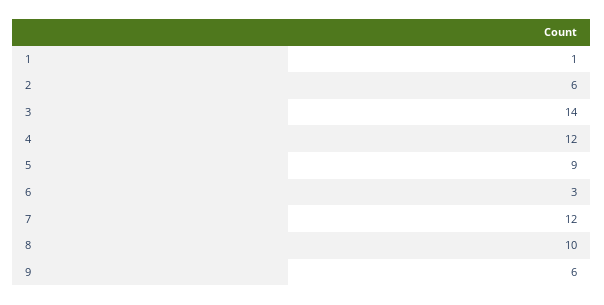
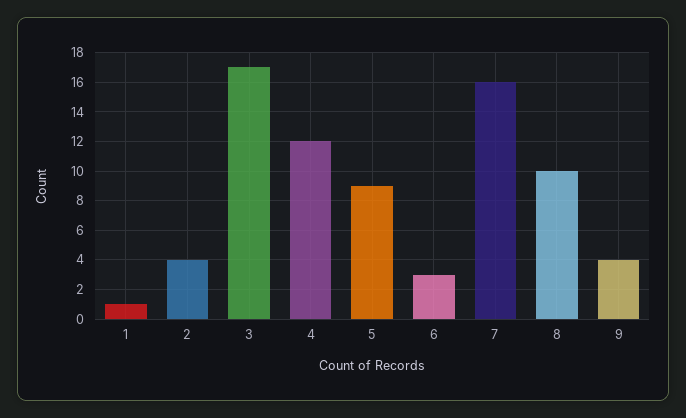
  {
    "1": 1,
-   "2": 6,
+   "2": 4,
-   "3": 14,
+   "3": 17,
    "4": 12,
    "5": 9,
    "6": 3,
-   "7": 12,
+   "7": 16,
    "8": 10,
-   "9": 6
+   "9": 4
  }

